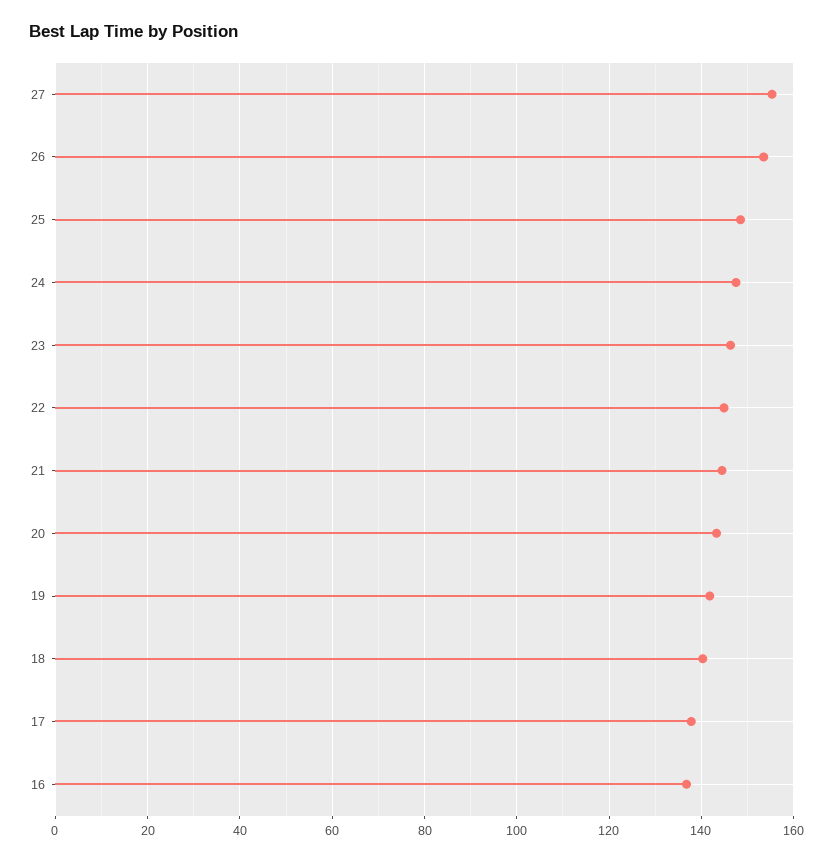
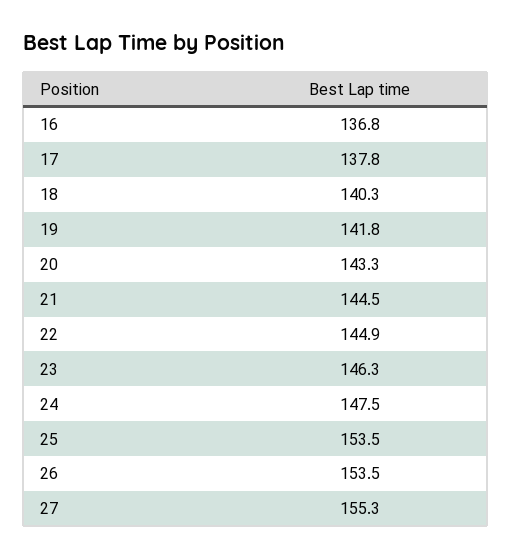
  {
    "27": 155.3,
    "26": 153.5,
-   "25": 148,
+   "25": 153.5,
    "24": 147.5,
    "23": 146.3,
    "22": 144.9,
    "21": 144.5,
    "20": 143.3,
    "19": 141.8,
    "18": 140.3,
    "17": 137.8,
    "16": 136.8
  }

